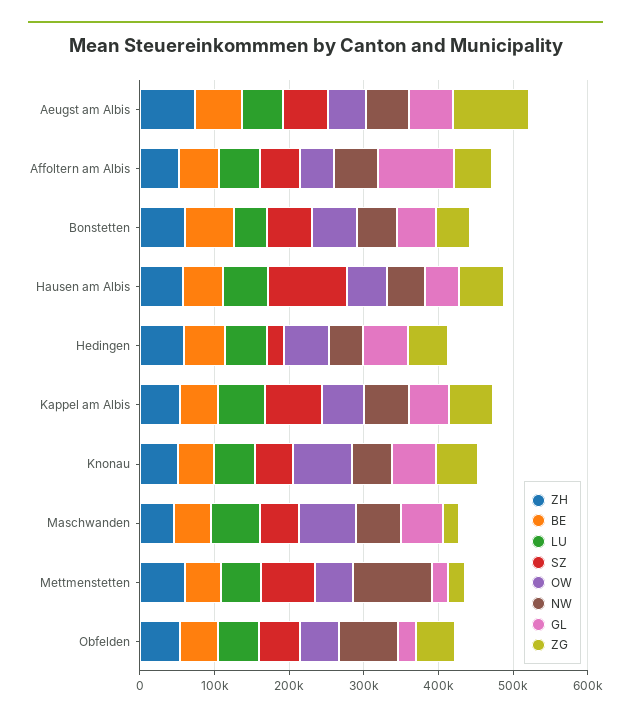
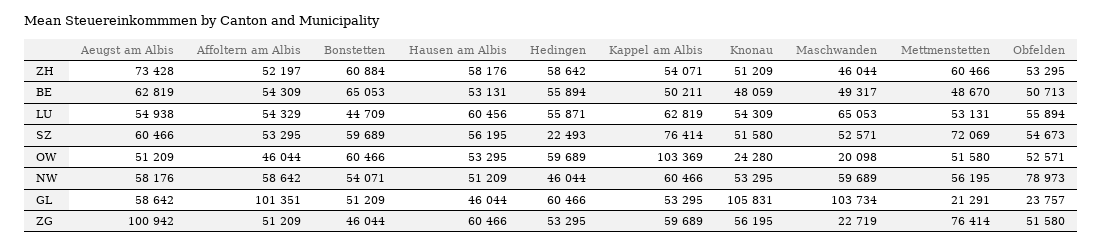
  {
    "ZH": {
      "Aeugst am Albis": 73428,
      "Affoltern am Albis": 52197,
      "Bonstetten": 60884,
      "Hausen am Albis": 58176,
      "Hedingen": 58642,
      "Kappel am Albis": 54071,
      "Knonau": 51209,
      "Maschwanden": 46044,
      "Mettmenstetten": 60466,
      "Obfelden": 53295
    },
    "BE": {
      "Aeugst am Albis": 62819,
      "Affoltern am Albis": 54309,
      "Bonstetten": 65053,
      "Hausen am Albis": 53131,
      "Hedingen": 55894,
      "Kappel am Albis": 50211,
      "Knonau": 48059,
      "Maschwanden": 49317,
      "Mettmenstetten": 48670,
      "Obfelden": 50713
    },
    "LU": {
      "Aeugst am Albis": 54938,
      "Affoltern am Albis": 54329,
      "Bonstetten": 44709,
      "Hausen am Albis": 60456,
      "Hedingen": 55871,
      "Kappel am Albis": 62819,
      "Knonau": 54309,
      "Maschwanden": 65053,
      "Mettmenstetten": 53131,
      "Obfelden": 55894
    },
    "SZ": {
      "Aeugst am Albis": 60466,
      "Affoltern am Albis": 53295,
      "Bonstetten": 59689,
-     "Hausen am Albis": 100000,
+     "Hausen am Albis": 56195,
      "Hedingen": 22493,
      "Kappel am Albis": 76414,
      "Knonau": 51580,
      "Maschwanden": 52571,
      "Mettmenstetten": 72069,
      "Obfelden": 54673
    },
    "OW": {
      "Aeugst am Albis": 51209,
      "Affoltern am Albis": 46044,
      "Bonstetten": 60466,
      "Hausen am Albis": 53295,
      "Hedingen": 59689,
-     "Kappel am Albis": 60000,
+     "Kappel am Albis": 103369,
-     "Knonau": 80000,
+     "Knonau": 24280,
-     "Maschwanden": 80000,
+     "Maschwanden": 20098,
      "Mettmenstetten": 51580,
      "Obfelden": 52571
    },
    "NW": {
      "Aeugst am Albis": 58176,
      "Affoltern am Albis": 58642,
      "Bonstetten": 54071,
      "Hausen am Albis": 51209,
      "Hedingen": 46044,
      "Kappel am Albis": 60466,
      "Knonau": 53295,
      "Maschwanden": 59689,
-     "Mettmenstetten": 100000,
+     "Mettmenstetten": 56195,
      "Obfelden": 78973
    },
    "GL": {
      "Aeugst am Albis": 58642,
      "Affoltern am Albis": 101351,
      "Bonstetten": 51209,
      "Hausen am Albis": 46044,
      "Hedingen": 60466,
      "Kappel am Albis": 53295,
-     "Knonau": 60000,
+     "Knonau": 105831,
-     "Maschwanden": 60000,
+     "Maschwanden": 103734,
      "Mettmenstetten": 21291,
      "Obfelden": 23757
    },
    "ZG": {
      "Aeugst am Albis": 100942,
      "Affoltern am Albis": 51209,
      "Bonstetten": 46044,
      "Hausen am Albis": 60466,
      "Hedingen": 53295,
      "Kappel am Albis": 59689,
      "Knonau": 56195,
      "Maschwanden": 22719,
-     "Mettmenstetten": 20000,
+     "Mettmenstetten": 76414,
      "Obfelden": 51580
    }
  }

